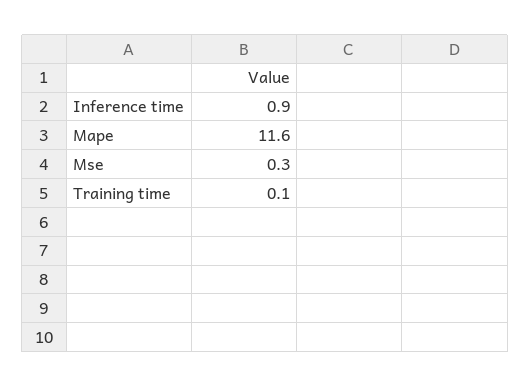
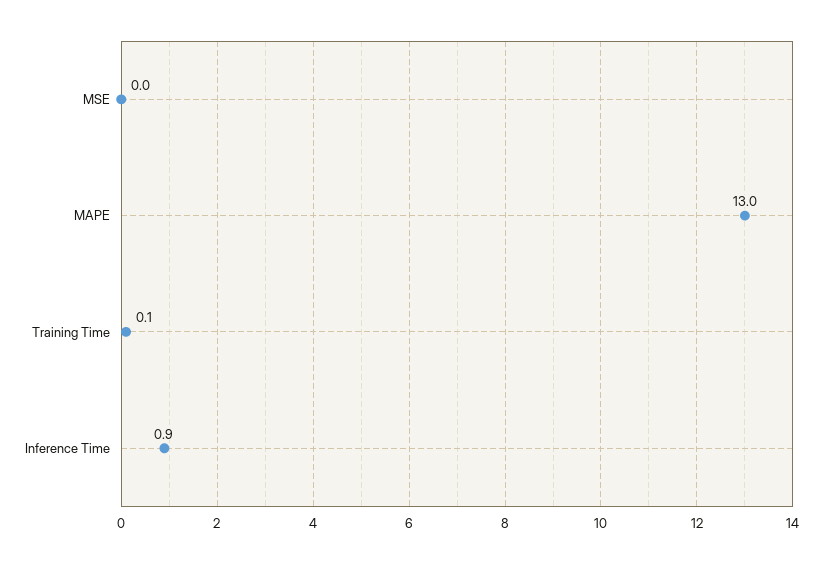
  {
    "Inference time": 0.9,
-   "Mape": 11.6,
+   "Mape": 13,
-   "Mse": 0.3,
+   "Mse": 0,
    "Training time": 0.1
  }

